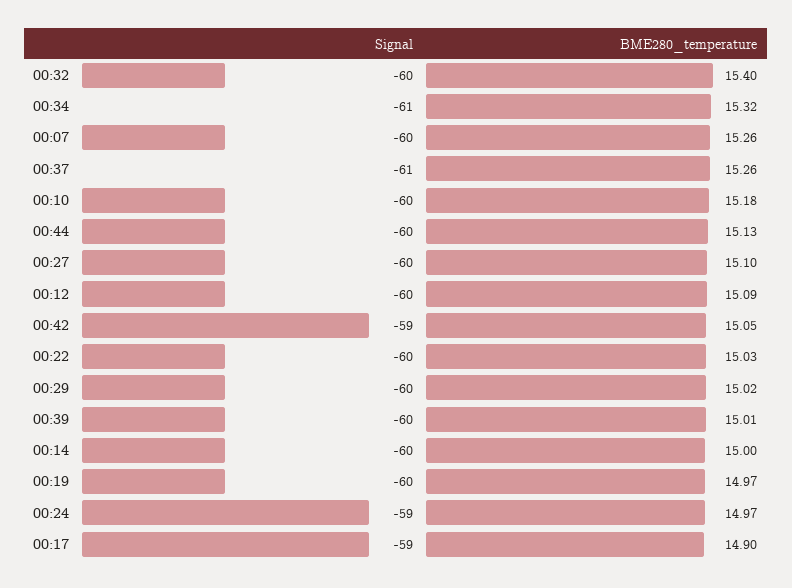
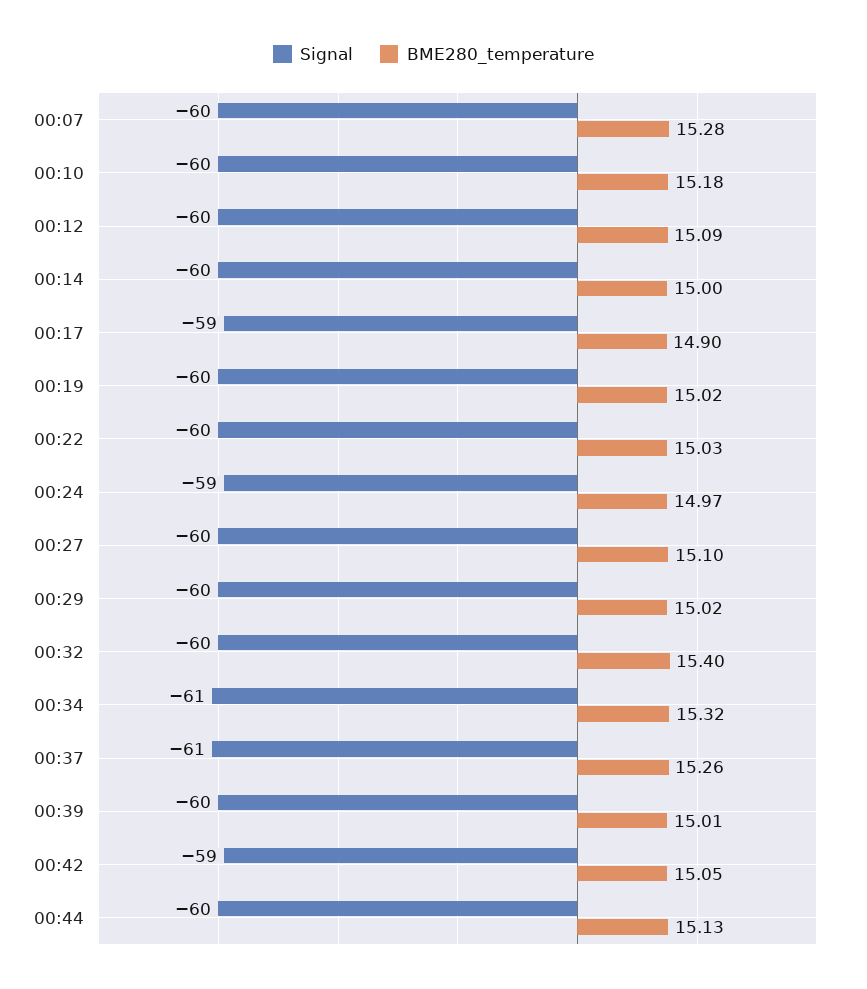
  {
    "Signal": {
      "00:32": -60,
      "00:34": -61,
      "00:07": -60,
      "00:37": -61,
      "00:10": -60,
      "00:44": -60,
      "00:27": -60,
      "00:12": -60,
      "00:42": -59,
      "00:22": -60,
      "00:29": -60,
      "00:39": -60,
      "00:14": -60,
      "00:19": -60,
      "00:24": -59,
      "00:17": -59
    },
    "BME280_temperature": {
      "00:32": 15.4,
      "00:34": 15.32,
-     "00:07": 15.26,
+     "00:07": 15.28,
      "00:37": 15.26,
      "00:10": 15.18,
      "00:44": 15.13,
      "00:27": 15.1,
      "00:12": 15.09,
      "00:42": 15.05,
      "00:22": 15.03,
      "00:29": 15.02,
      "00:39": 15.01,
      "00:14": 15,
-     "00:19": 14.97,
+     "00:19": 15.02,
      "00:24": 14.97,
      "00:17": 14.9
    }
  }

